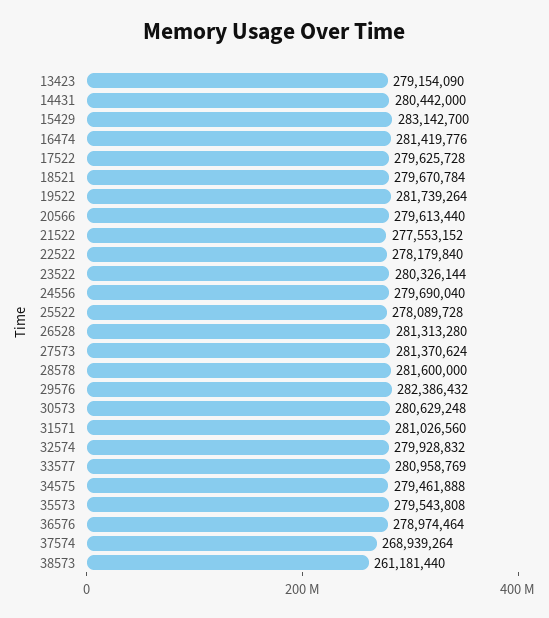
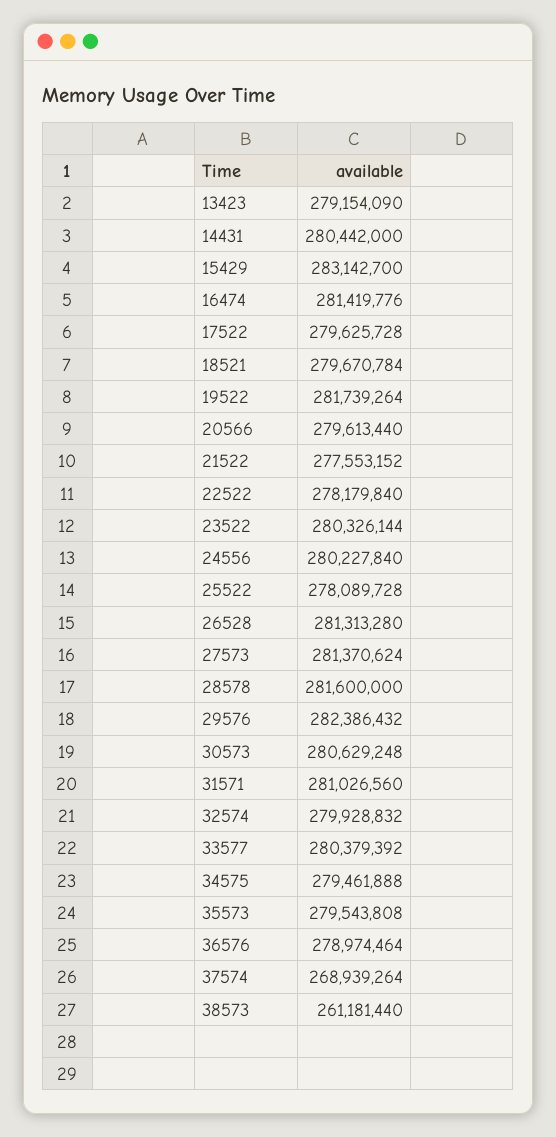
  {
    "13423": 279154090,
    "14431": 280442000,
    "15429": 283142700,
    "16474": 281419776,
    "17522": 279625728,
    "18521": 279670784,
    "19522": 281739264,
    "20566": 279613440,
    "21522": 277553152,
    "22522": 278179840,
    "23522": 280326144,
-   "24556": 279690040,
+   "24556": 280227840,
    "25522": 278089728,
    "26528": 281313280,
    "27573": 281370624,
    "28578": 281600000,
    "29576": 282386432,
    "30573": 280629248,
    "31571": 281026560,
    "32574": 279928832,
-   "33577": 280958769,
+   "33577": 280379392,
    "34575": 279461888,
    "35573": 279543808,
    "36576": 278974464,
    "37574": 268939264,
    "38573": 261181440
  }

